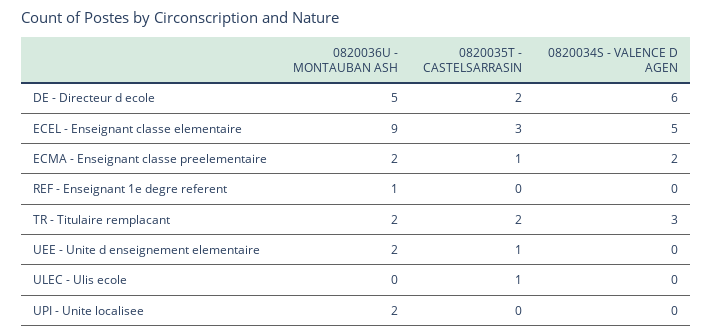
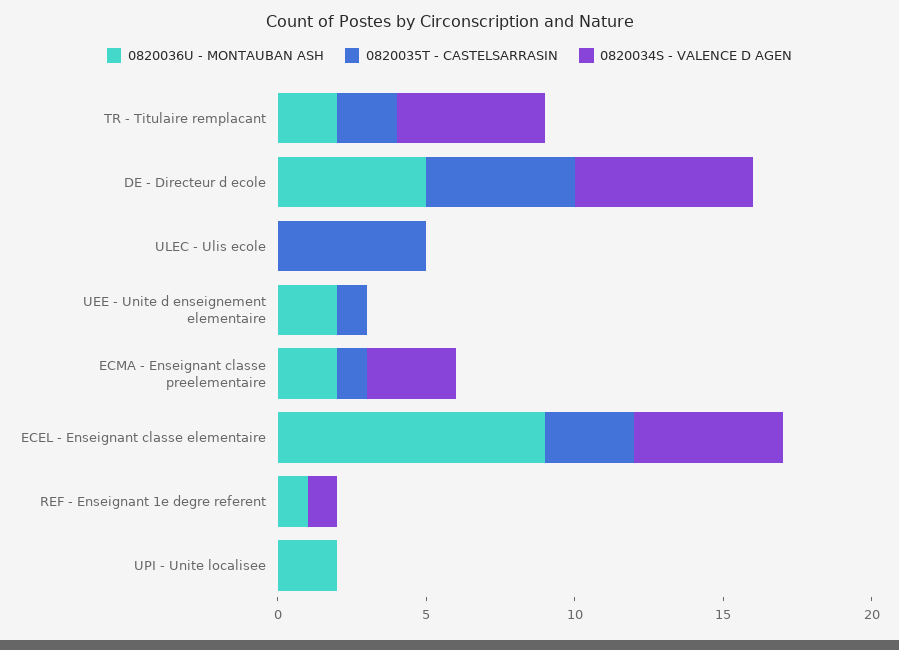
  {
    "0820036U - MONTAUBAN ASH": {
      "DE - Directeur d ecole": 5,
      "ECEL - Enseignant classe elementaire": 9,
      "ECMA - Enseignant classe preelementaire": 2,
      "REF - Enseignant 1e degre referent": 1,
      "TR - Titulaire remplacant": 2,
      "UEE - Unite d enseignement elementaire": 2,
      "ULEC - Ulis ecole": 0,
      "UPI - Unite localisee": 2
    },
    "0820035T - CASTELSARRASIN": {
-     "DE - Directeur d ecole": 2,
+     "DE - Directeur d ecole": 5,
      "ECEL - Enseignant classe elementaire": 3,
      "ECMA - Enseignant classe preelementaire": 1,
      "REF - Enseignant 1e degre referent": 0,
      "TR - Titulaire remplacant": 2,
      "UEE - Unite d enseignement elementaire": 1,
-     "ULEC - Ulis ecole": 1,
+     "ULEC - Ulis ecole": 5,
      "UPI - Unite localisee": 0
    },
    "0820034S - VALENCE D AGEN": {
      "DE - Directeur d ecole": 6,
      "ECEL - Enseignant classe elementaire": 5,
-     "ECMA - Enseignant classe preelementaire": 2,
+     "ECMA - Enseignant classe preelementaire": 3,
-     "REF - Enseignant 1e degre referent": 0,
+     "REF - Enseignant 1e degre referent": 1,
-     "TR - Titulaire remplacant": 3,
+     "TR - Titulaire remplacant": 5,
      "UEE - Unite d enseignement elementaire": 0,
      "ULEC - Ulis ecole": 0,
      "UPI - Unite localisee": 0
    }
  }

